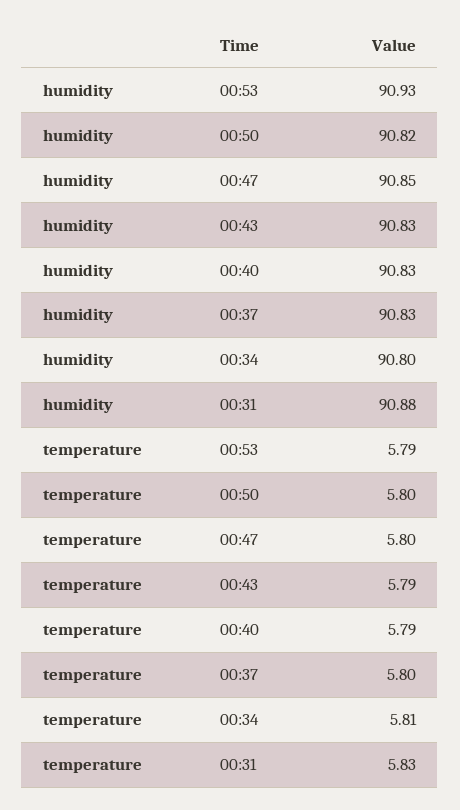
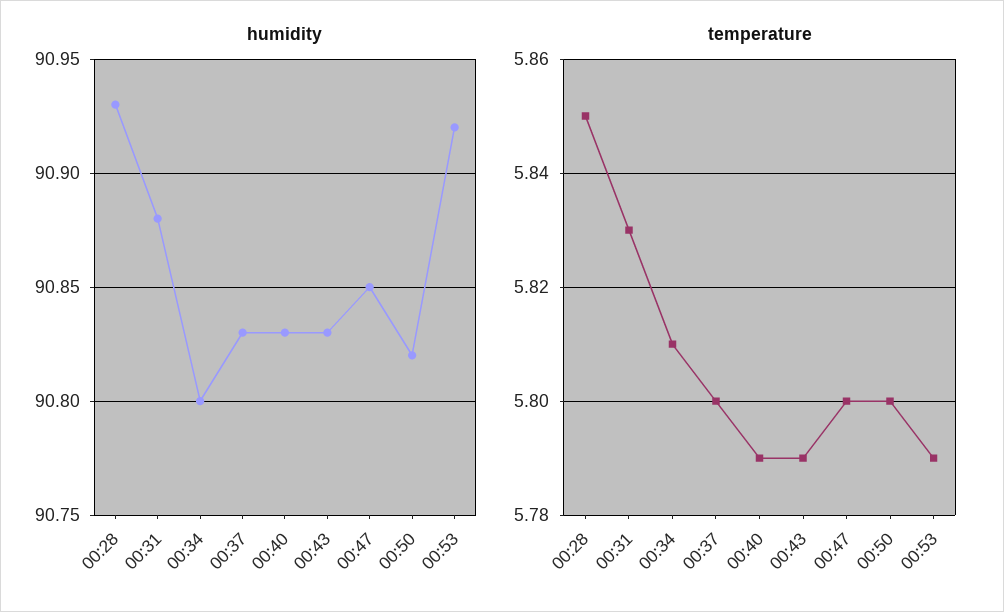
  {
    "humidity": {
-     "00:53": 90.93,
+     "00:53": 90.92,
      "00:50": 90.82,
      "00:47": 90.85,
      "00:43": 90.83,
      "00:40": 90.83,
      "00:37": 90.83,
      "00:34": 90.8,
-     "00:31": 90.88
+     "00:31": 90.88,
+     "00:28": 90.93
    },
    "temperature": {
      "00:53": 5.79,
      "00:50": 5.8,
      "00:47": 5.8,
      "00:43": 5.79,
      "00:40": 5.79,
      "00:37": 5.8,
      "00:34": 5.81,
-     "00:31": 5.83
+     "00:31": 5.83,
+     "00:28": 5.85
    }
  }

